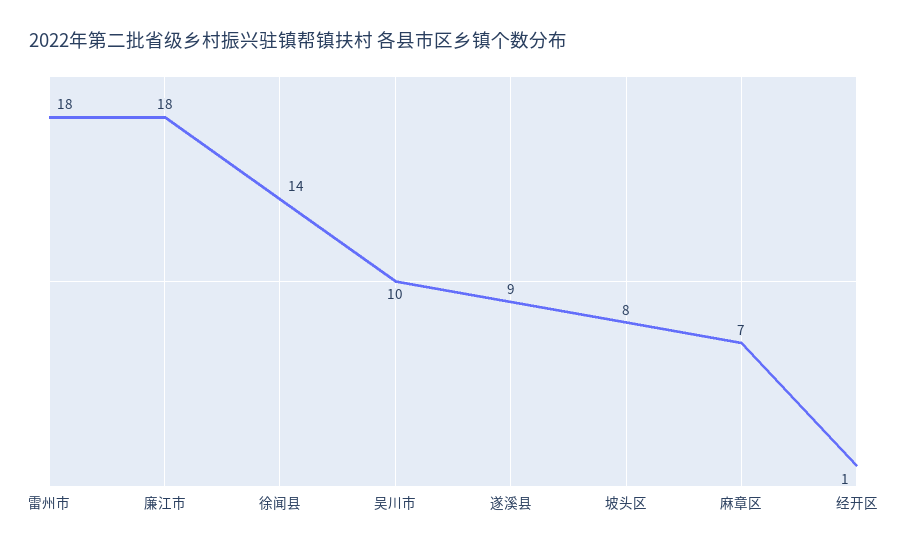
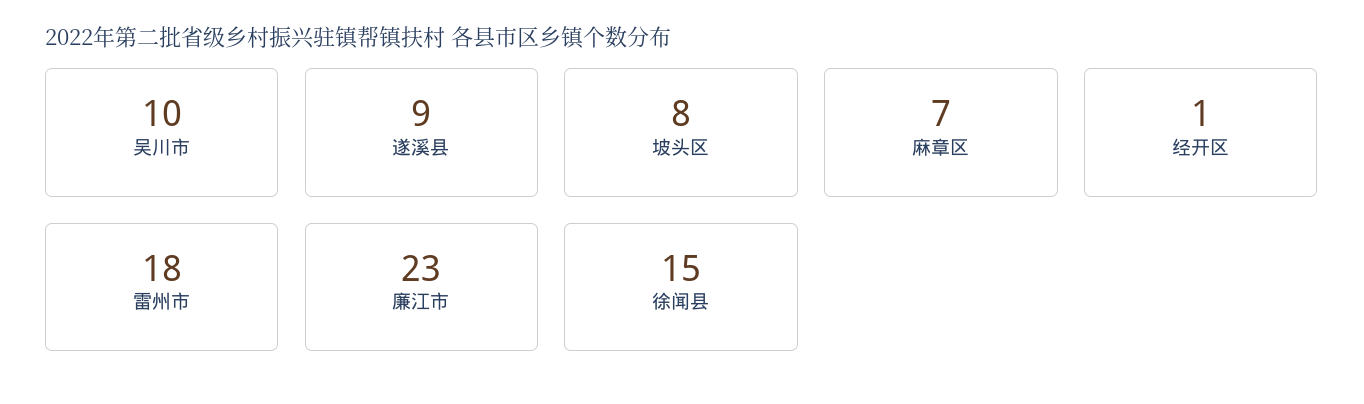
  {
    "雷州市": 18,
-   "廉江市": 18,
+   "廉江市": 23,
-   "徐闻县": 14,
+   "徐闻县": 15,
    "吴川市": 10,
    "遂溪县": 9,
    "坡头区": 8,
    "麻章区": 7,
    "经开区": 1
  }

